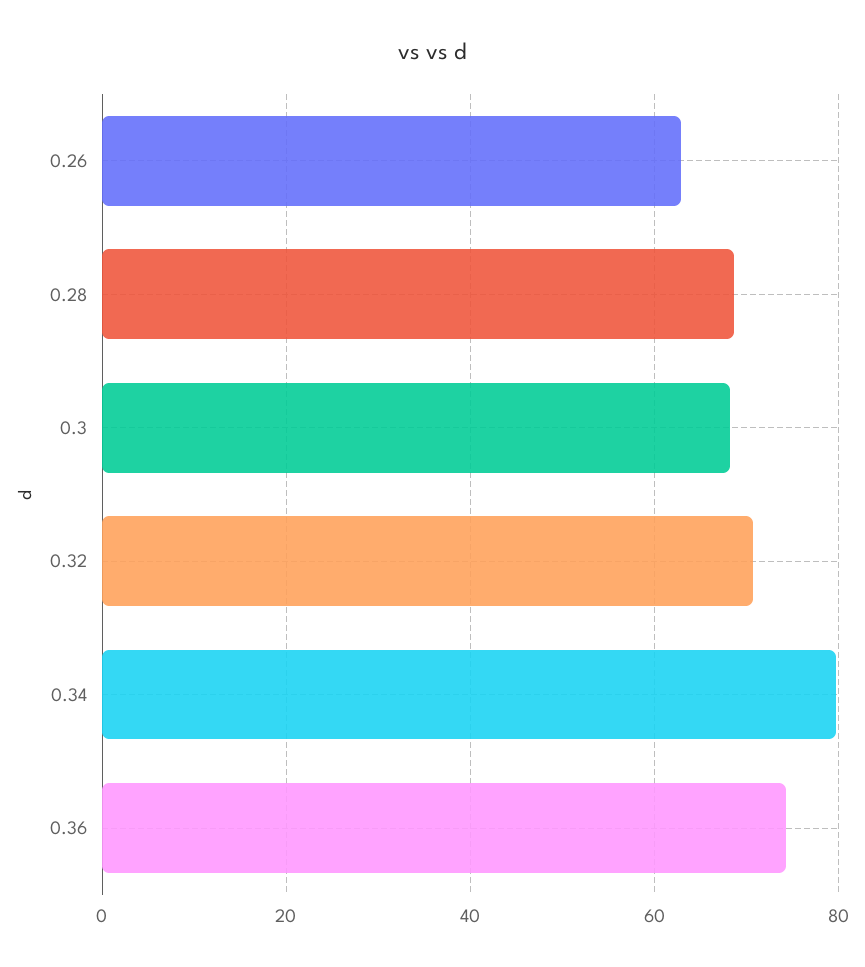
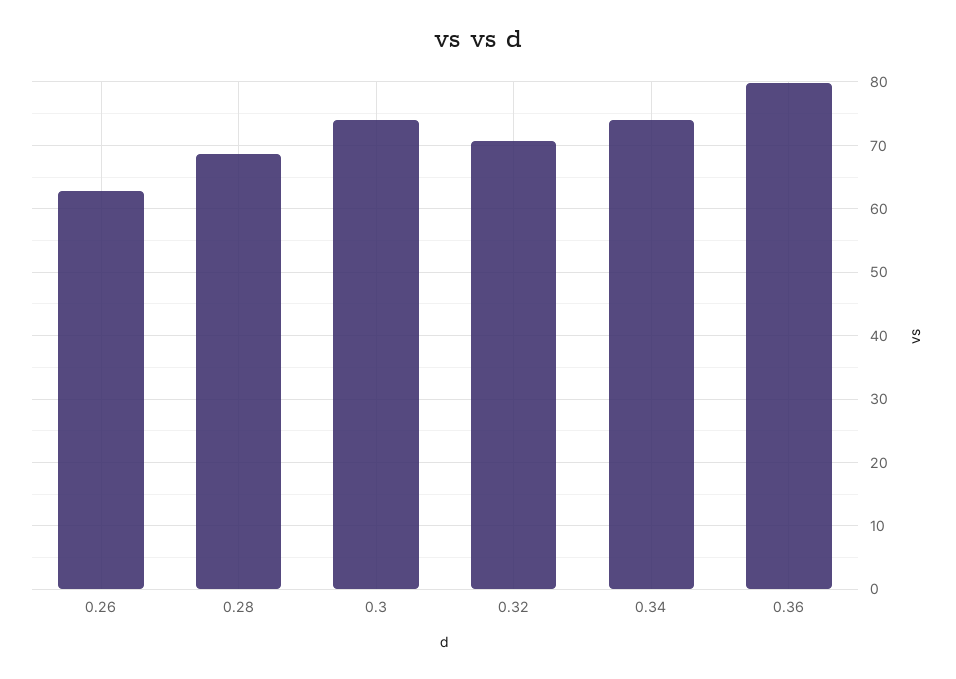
  {
    "0.26": 63,
    "0.28": 69,
-   "0.3": 68,
+   "0.3": 74,
    "0.32": 71,
-   "0.34": 80,
+   "0.34": 74,
-   "0.36": 74
+   "0.36": 80
  }

